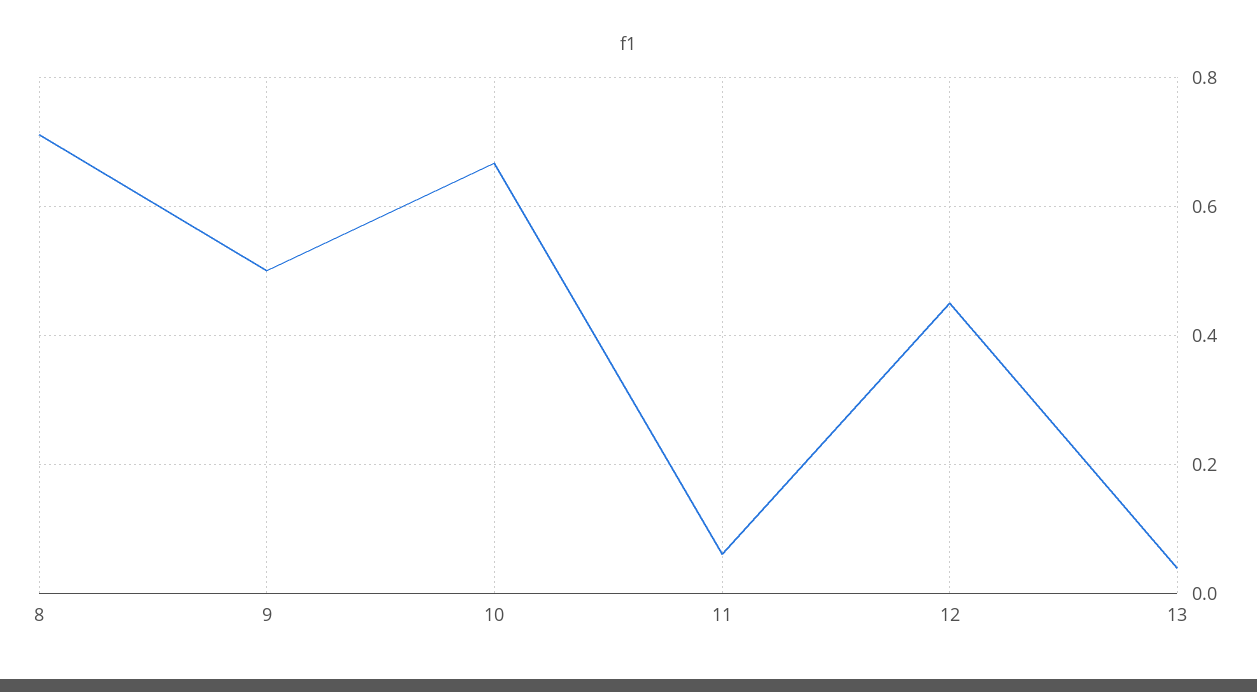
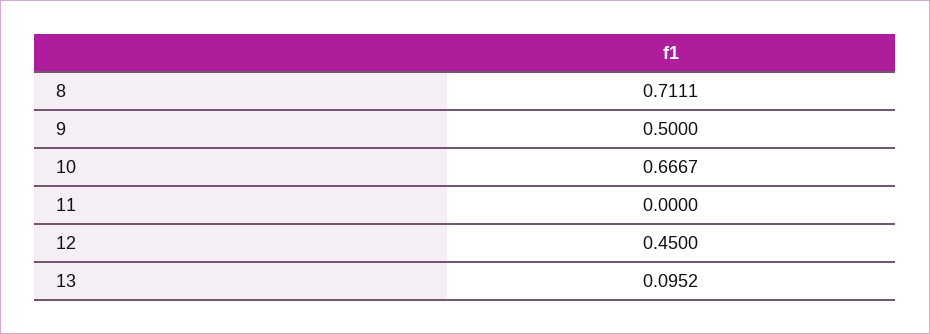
  {
    "8": 0.7111,
    "9": 0.5,
    "10": 0.6667,
-   "11": 0.06,
+   "11": 0,
    "12": 0.45,
-   "13": 0.04
+   "13": 0.0952
  }

